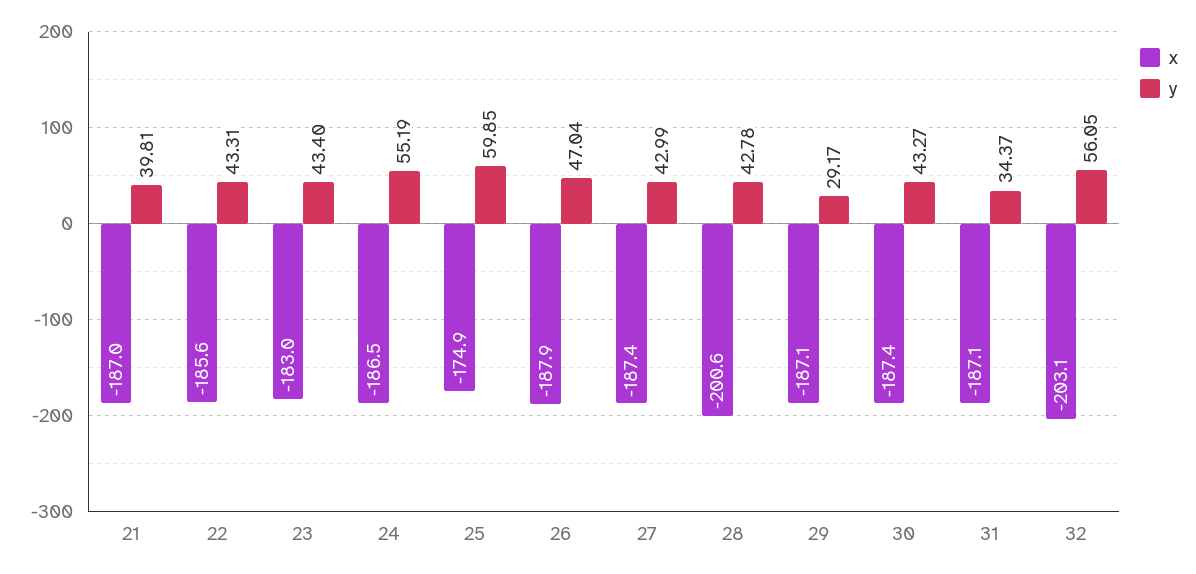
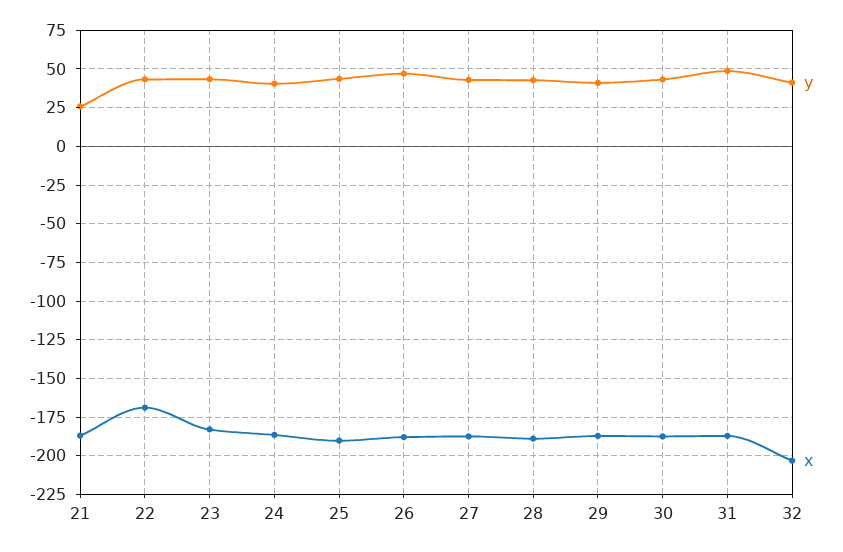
  {
    "x": {
      "21": -187,
-     "22": -185.6,
+     "22": -170,
      "23": -183,
      "24": -186.5,
-     "25": -174.9,
+     "25": -190,
      "26": -187.9,
      "27": -187.4,
-     "28": -200.6,
+     "28": -190,
      "29": -187.1,
      "30": -187.4,
      "31": -187.1,
      "32": -203.1
    },
    "y": {
-     "21": 39.81,
+     "21": 25,
      "22": 43.31,
      "23": 43.4,
-     "24": 55.19,
+     "24": 40,
-     "25": 59.85,
+     "25": 45,
      "26": 47.04,
      "27": 42.99,
      "28": 42.78,
-     "29": 29.17,
+     "29": 40,
      "30": 43.27,
-     "31": 34.37,
+     "31": 50,
-     "32": 56.05
+     "32": 40
    }
  }

